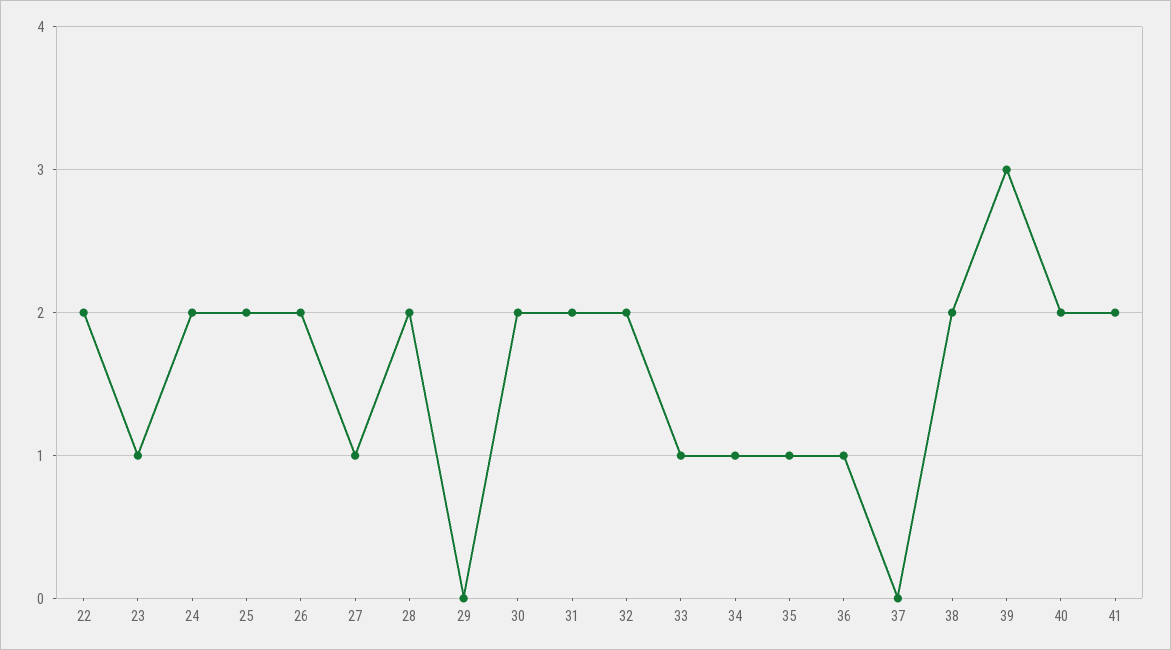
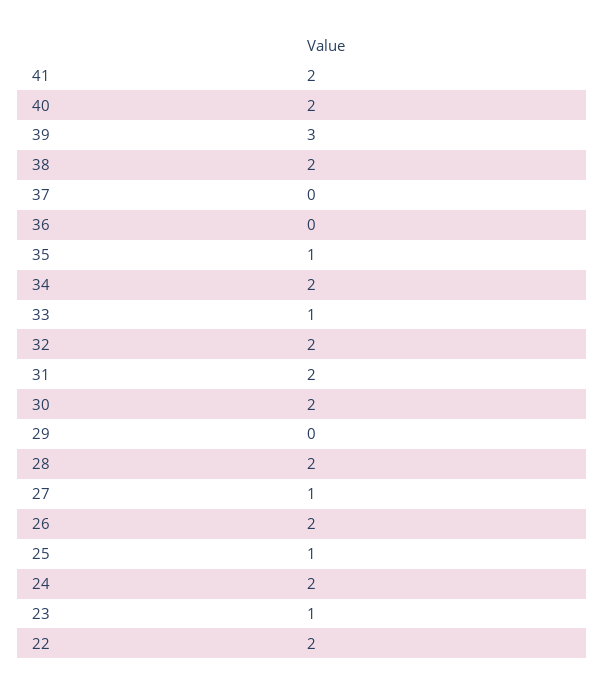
  {
    "22": 2,
    "23": 1,
    "24": 2,
-   "25": 2,
+   "25": 1,
    "26": 2,
    "27": 1,
    "28": 2,
    "29": 0,
    "30": 2,
    "31": 2,
    "32": 2,
    "33": 1,
-   "34": 1,
+   "34": 2,
    "35": 1,
-   "36": 1,
+   "36": 0,
    "37": 0,
    "38": 2,
    "39": 3,
    "40": 2,
    "41": 2
  }

